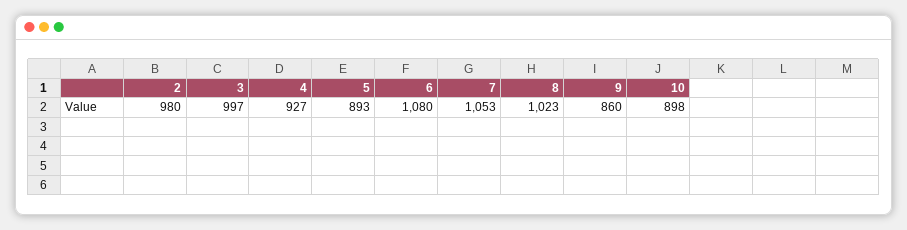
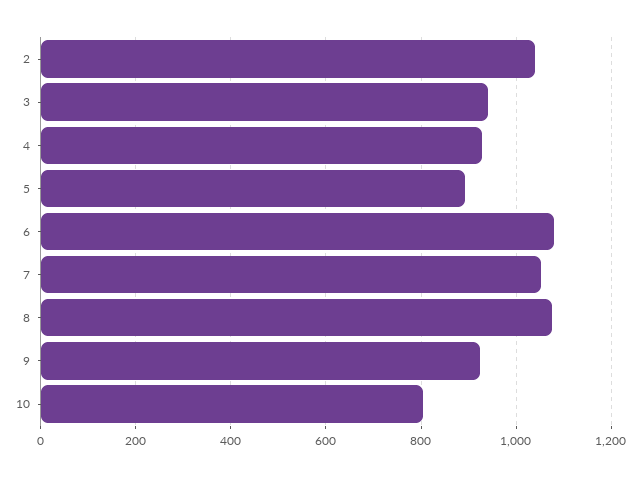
  {
-   "2": 980,
+   "2": 1040,
-   "3": 997,
+   "3": 940,
    "4": 927,
    "5": 893,
    "6": 1080,
    "7": 1053,
-   "8": 1023,
+   "8": 1080,
-   "9": 860,
+   "9": 920,
-   "10": 898
+   "10": 800
  }

